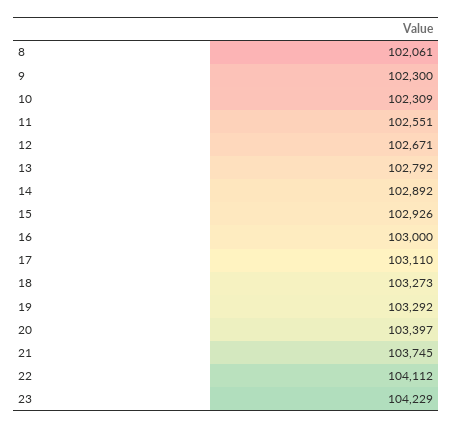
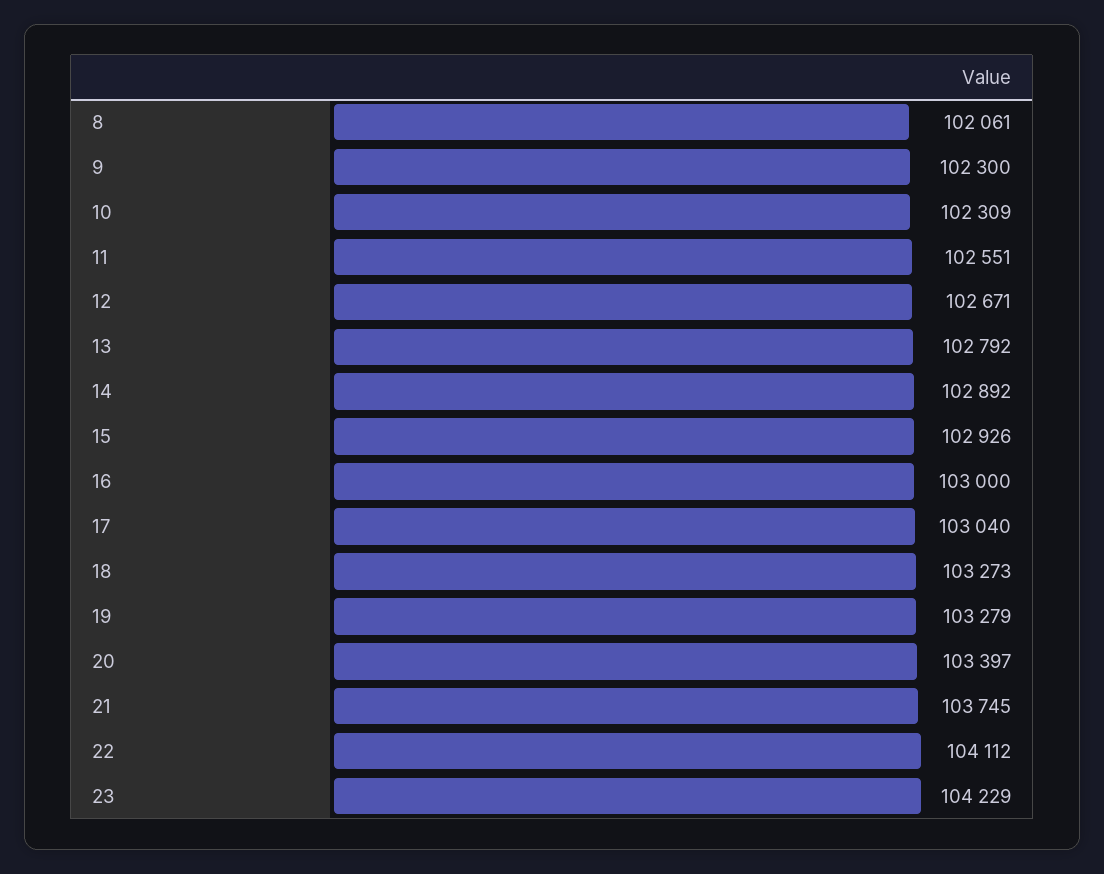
  {
    "8": 102061,
    "9": 102300,
    "10": 102309,
    "11": 102551,
    "12": 102671,
    "13": 102792,
    "14": 102892,
    "15": 102926,
    "16": 103000,
-   "17": 103110,
+   "17": 103040,
    "18": 103273,
-   "19": 103292,
+   "19": 103279,
    "20": 103397,
    "21": 103745,
    "22": 104112,
    "23": 104229
  }

